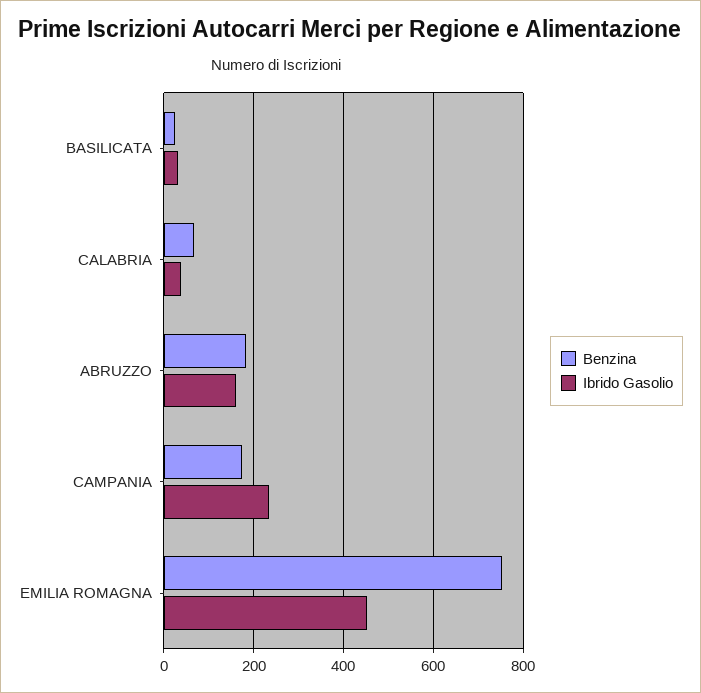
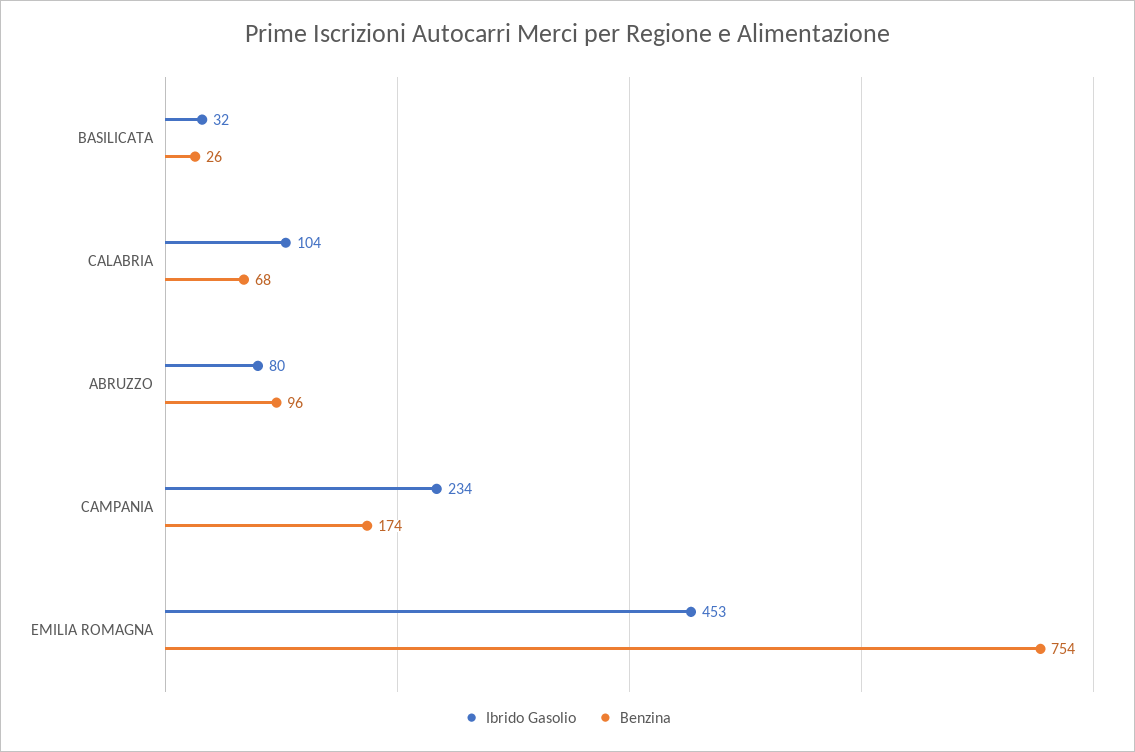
  {
    "Benzina": {
      "BASILICATA": 26,
      "CALABRIA": 68,
-     "ABRUZZO": 180,
+     "ABRUZZO": 96,
      "CAMPANIA": 174,
      "EMILIA ROMAGNA": 754
    },
    "Ibrido Gasolio": {
      "BASILICATA": 32,
-     "CALABRIA": 40,
+     "CALABRIA": 104,
-     "ABRUZZO": 160,
+     "ABRUZZO": 80,
      "CAMPANIA": 234,
      "EMILIA ROMAGNA": 453
    }
  }

